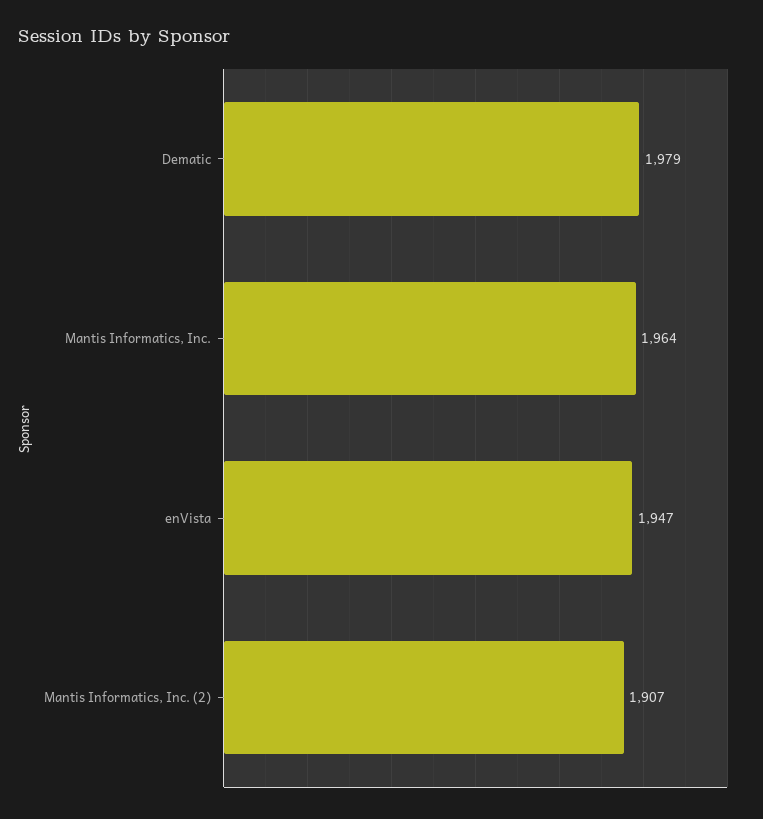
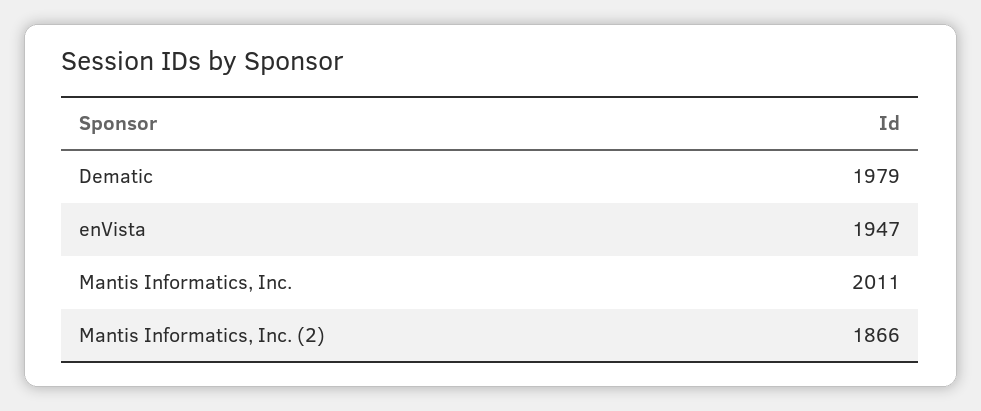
  {
    "Dematic": 1979,
-   "Mantis Informatics, Inc.": 1964,
+   "Mantis Informatics, Inc.": 2011,
    "enVista": 1947,
-   "Mantis Informatics, Inc. (2)": 1907
+   "Mantis Informatics, Inc. (2)": 1866
  }

